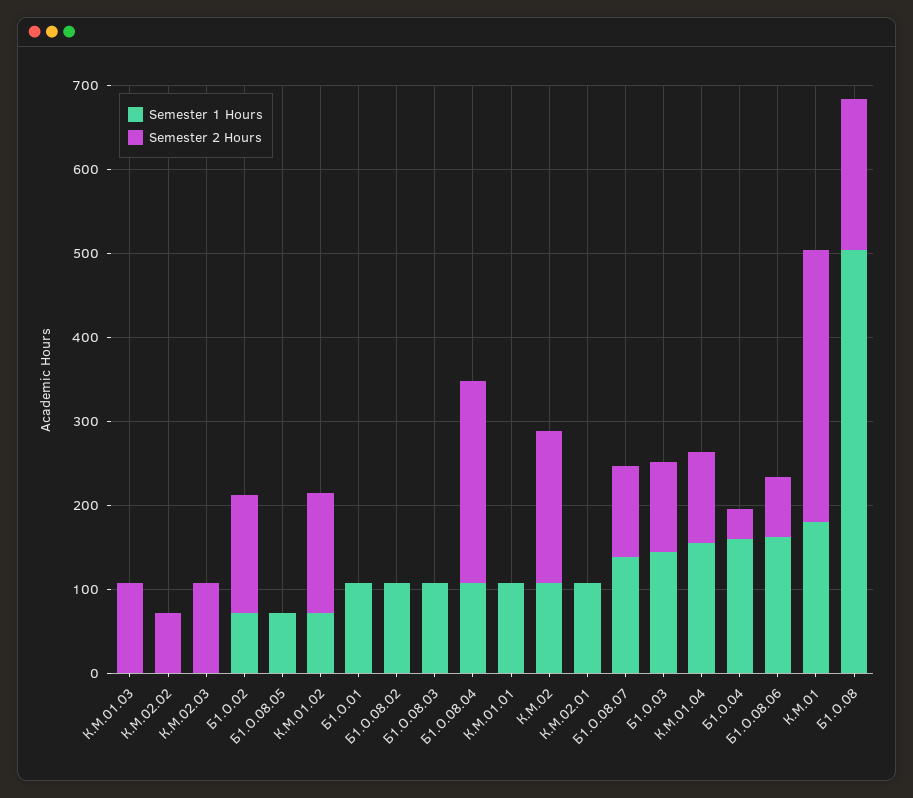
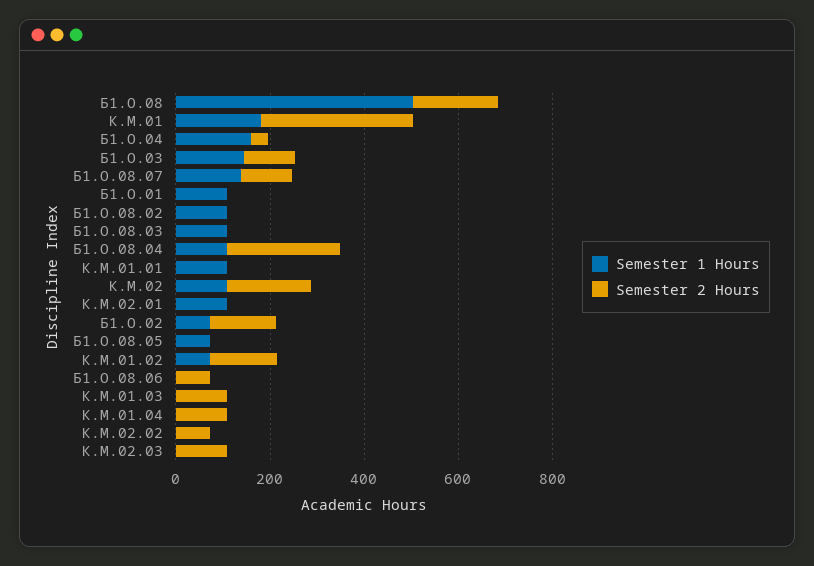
  {
    "Semester 1 Hours": {
      "К.М.01.03": 0,
      "К.М.02.02": 0,
      "К.М.02.03": 0,
      "Б1.О.02": 80,
      "Б1.О.08.05": 80,
      "К.М.01.02": 80,
      "Б1.О.01": 100,
      "Б1.О.08.02": 100,
      "Б1.О.08.03": 100,
      "Б1.О.08.04": 100,
      "К.М.01.01": 100,
      "К.М.02": 100,
      "К.М.02.01": 100,
      "Б1.О.08.07": 140,
      "Б1.О.03": 140,
-     "К.М.01.04": 160,
+     "К.М.01.04": 0,
      "Б1.О.04": 160,
-     "Б1.О.08.06": 160,
+     "Б1.О.08.06": 0,
      "К.М.01": 180,
      "Б1.О.08": 500
    },
    "Semester 2 Hours": {
      "К.М.01.03": 100,
      "К.М.02.02": 80,
      "К.М.02.03": 100,
      "Б1.О.02": 140,
      "Б1.О.08.05": 0,
      "К.М.01.02": 140,
      "Б1.О.01": 0,
      "Б1.О.08.02": 0,
      "Б1.О.08.03": 0,
      "Б1.О.08.04": 240,
      "К.М.01.01": 0,
      "К.М.02": 180,
      "К.М.02.01": 0,
      "Б1.О.08.07": 100,
      "Б1.О.03": 100,
      "К.М.01.04": 100,
      "Б1.О.04": 40,
      "Б1.О.08.06": 80,
      "К.М.01": 320,
      "Б1.О.08": 180
    }
  }

